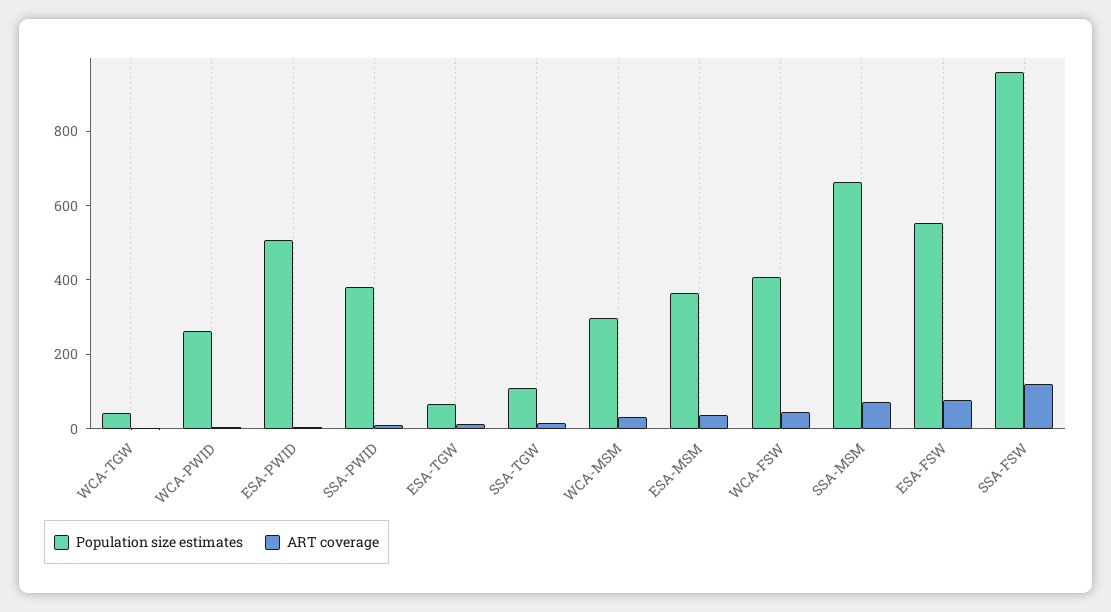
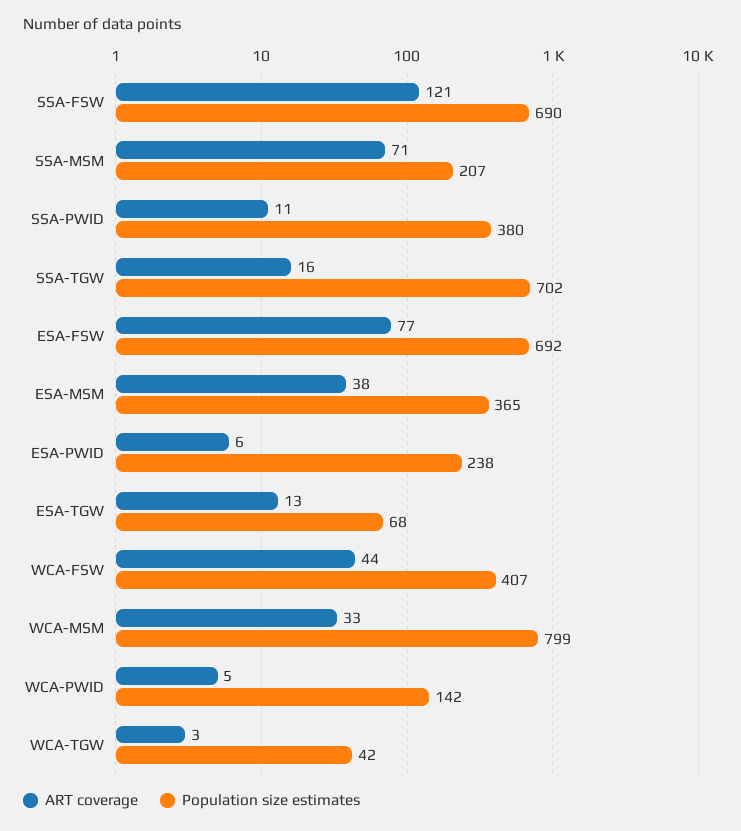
  {
    "Population size estimates": {
      "WCA-TGW": 42,
-     "WCA-PWID": 250,
+     "WCA-PWID": 142,
-     "ESA-PWID": 500,
+     "ESA-PWID": 238,
      "SSA-PWID": 380,
      "ESA-TGW": 68,
-     "SSA-TGW": 100,
+     "SSA-TGW": 702,
-     "WCA-MSM": 300,
+     "WCA-MSM": 799,
      "ESA-MSM": 365,
      "WCA-FSW": 407,
-     "SSA-MSM": 650,
+     "SSA-MSM": 207,
-     "ESA-FSW": 550,
+     "ESA-FSW": 692,
-     "SSA-FSW": 950
+     "SSA-FSW": 690
    },
    "ART coverage": {
      "WCA-TGW": 3,
      "WCA-PWID": 5,
      "ESA-PWID": 6,
      "SSA-PWID": 11,
      "ESA-TGW": 13,
      "SSA-TGW": 16,
      "WCA-MSM": 33,
      "ESA-MSM": 38,
      "WCA-FSW": 44,
      "SSA-MSM": 71,
      "ESA-FSW": 77,
      "SSA-FSW": 121
    }
  }

